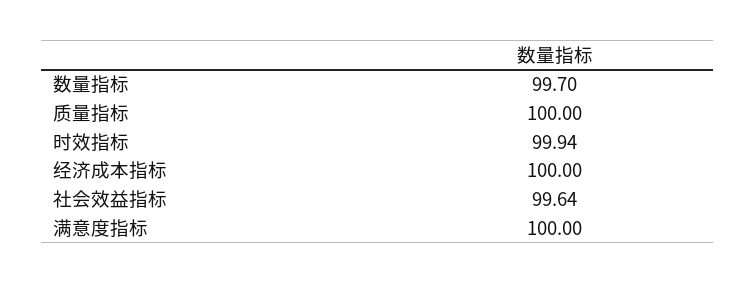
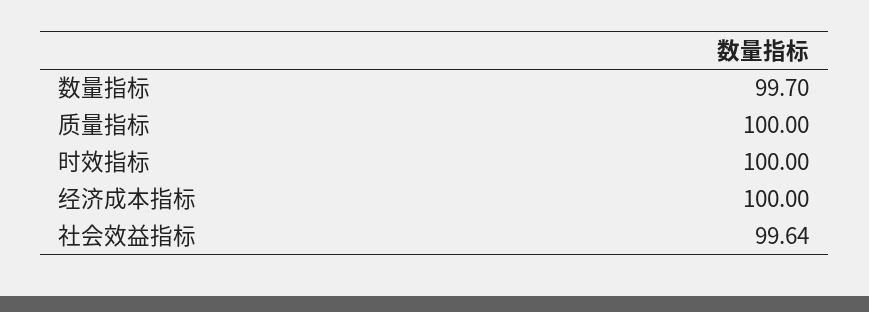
  {
    "数量指标": 99.7,
    "质量指标": 100,
-   "时效指标": 99.94,
+   "时效指标": 100,
    "经济成本指标": 100,
-   "社会效益指标": 99.64,
+   "社会效益指标": 99.64
-   "满意度指标": 100
  }

